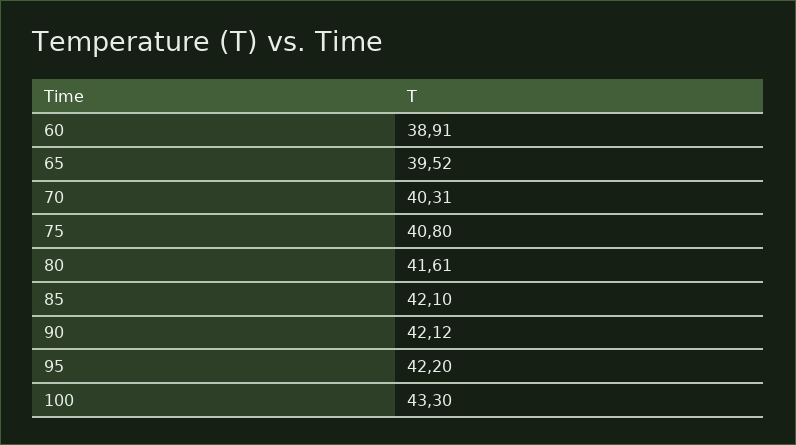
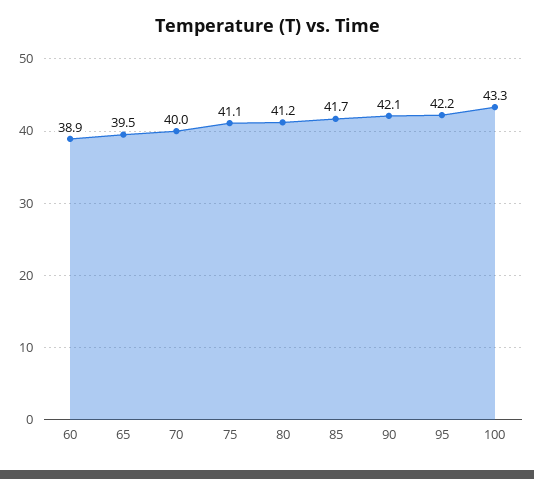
  {
    "60": 38.91,
    "65": 39.52,
-   "70": 40.31,
+   "70": 40,
-   "75": 40.8,
+   "75": 41.1,
-   "80": 41.61,
+   "80": 41.2,
-   "85": 42.1,
+   "85": 41.7,
    "90": 42.12,
    "95": 42.2,
    "100": 43.3
  }

